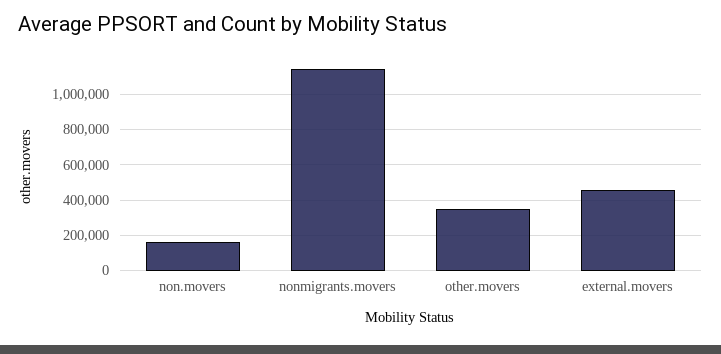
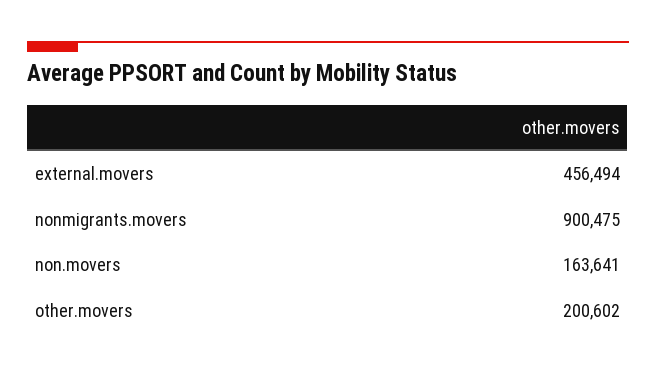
  {
    "non.movers": 163641,
-   "nonmigrants.movers": 1150000,
+   "nonmigrants.movers": 900475,
-   "other.movers": 350000,
+   "other.movers": 200602,
    "external.movers": 456494
  }

